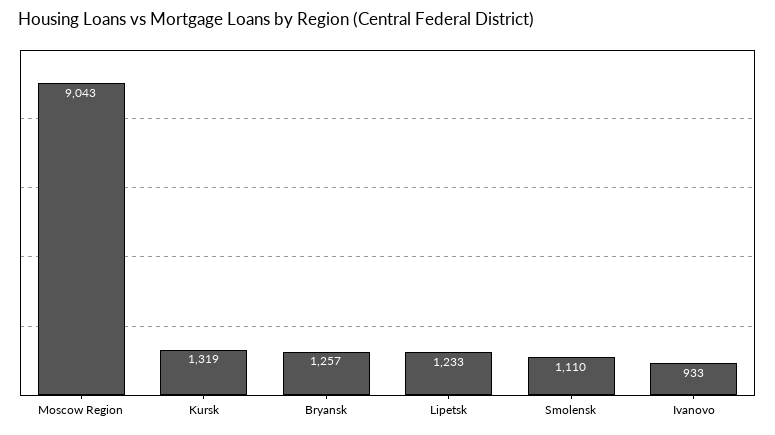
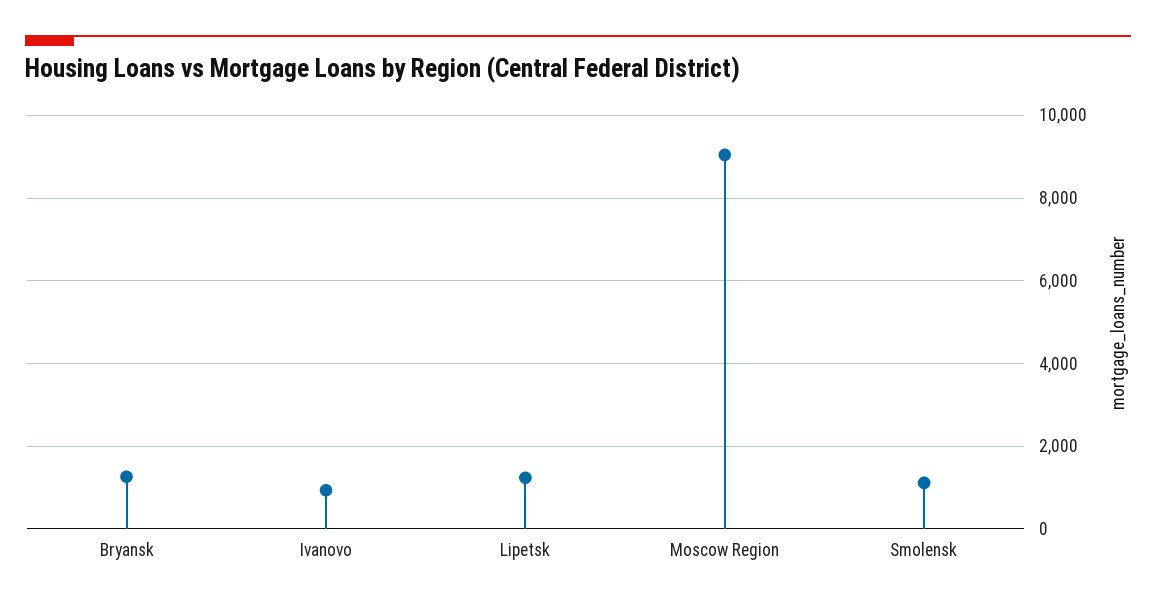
  {
    "Moscow Region": 9043,
-   "Kursk": 1319,
    "Bryansk": 1257,
    "Lipetsk": 1233,
    "Smolensk": 1110,
    "Ivanovo": 933
  }

